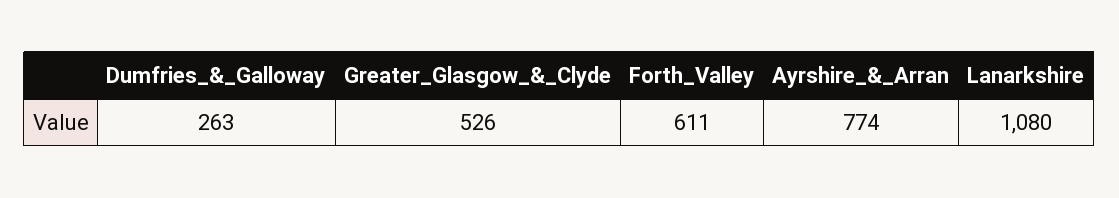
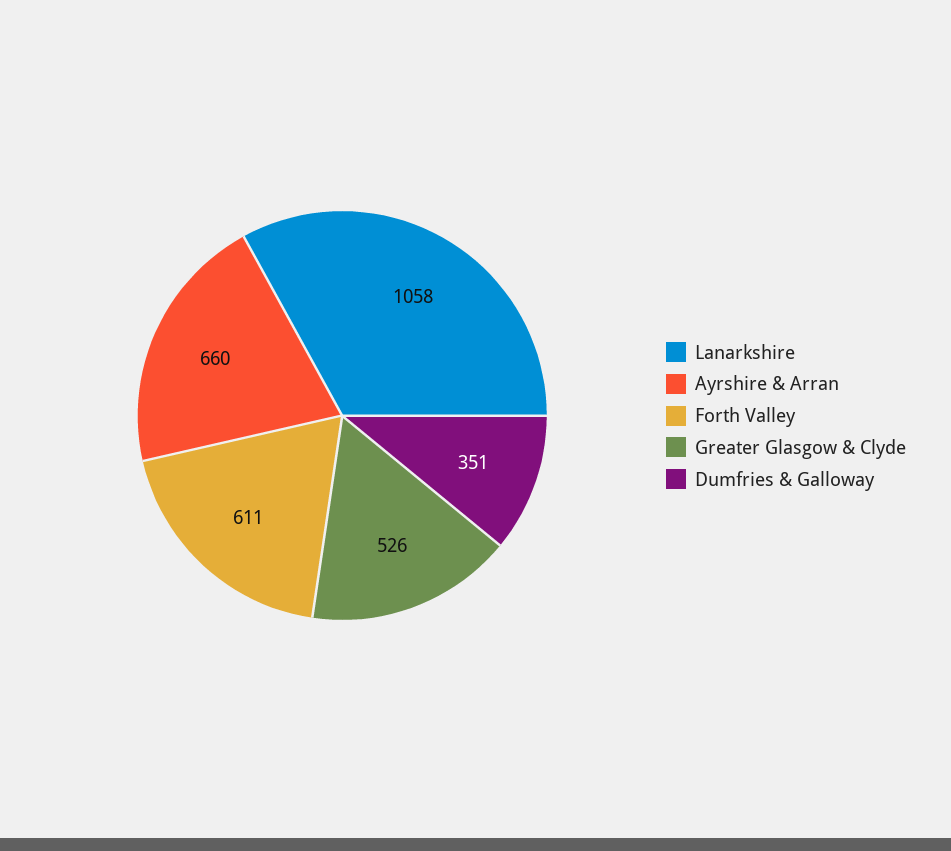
  {
-   "Dumfries_&_Galloway": 263,
+   "Dumfries_&_Galloway": 351,
    "Greater_Glasgow_&_Clyde": 526,
    "Forth_Valley": 611,
-   "Ayrshire_&_Arran": 774,
+   "Ayrshire_&_Arran": 660,
-   "Lanarkshire": 1080
+   "Lanarkshire": 1058
  }

